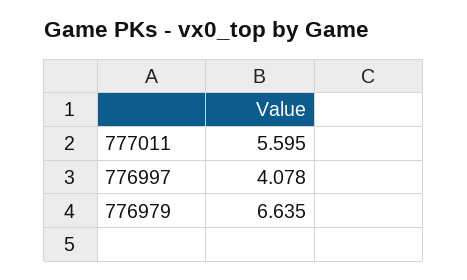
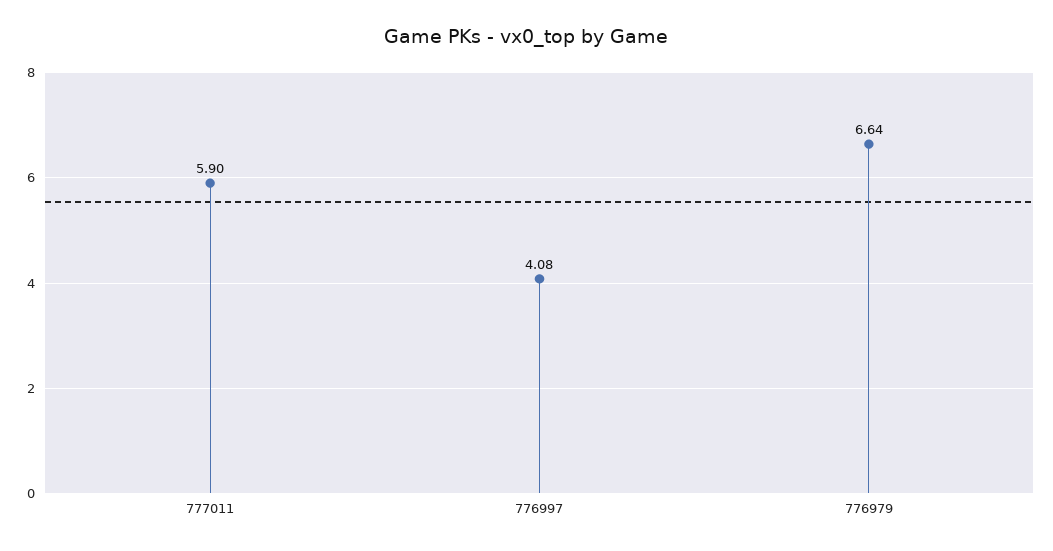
  {
-   "777011": 5.595,
+   "777011": 5.9,
    "776997": 4.078,
    "776979": 6.635
  }

